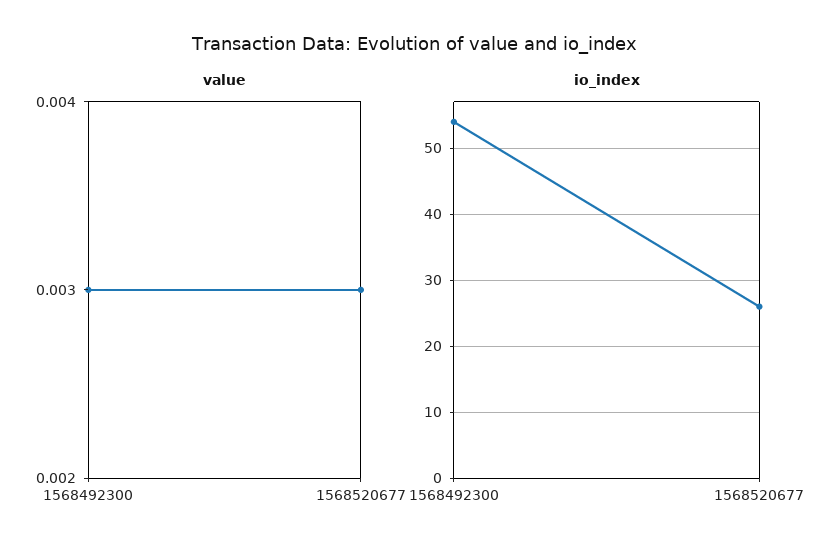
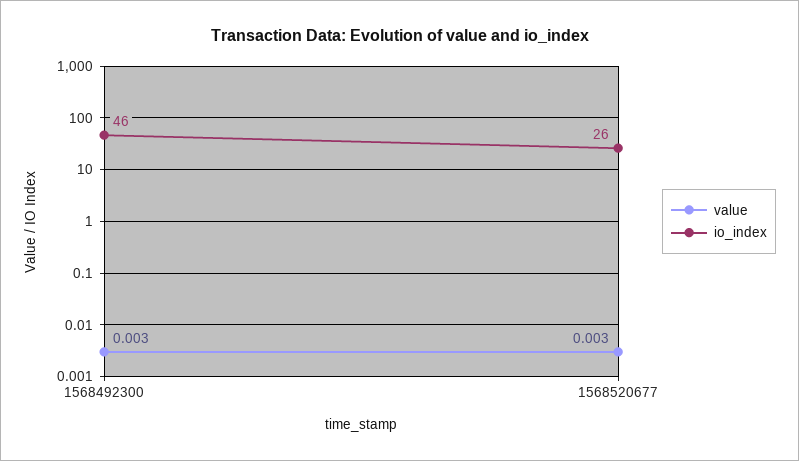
  {
    "value": {
      "1568492300": 0.003,
      "1568520677": 0.003
    },
    "io_index": {
-     "1568492300": 54,
+     "1568492300": 46,
      "1568520677": 26
    }
  }

